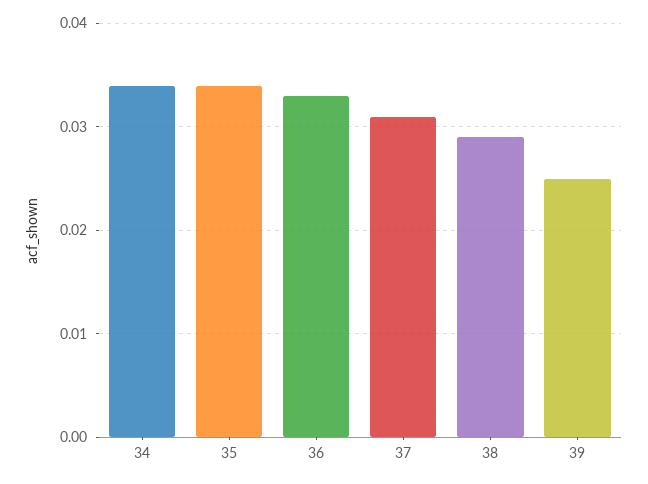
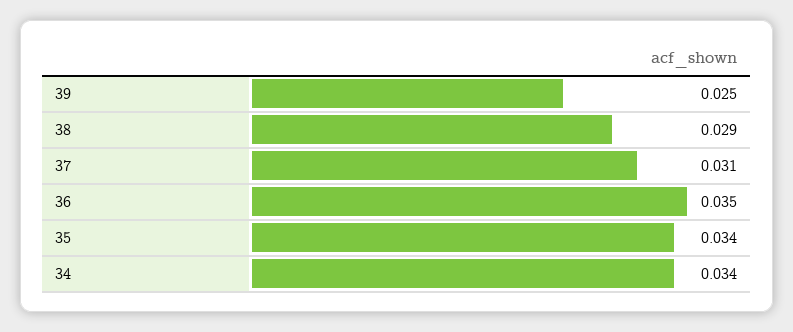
  {
    "34": 0.034,
    "35": 0.034,
-   "36": 0.033,
+   "36": 0.035,
    "37": 0.031,
    "38": 0.029,
    "39": 0.025
  }

